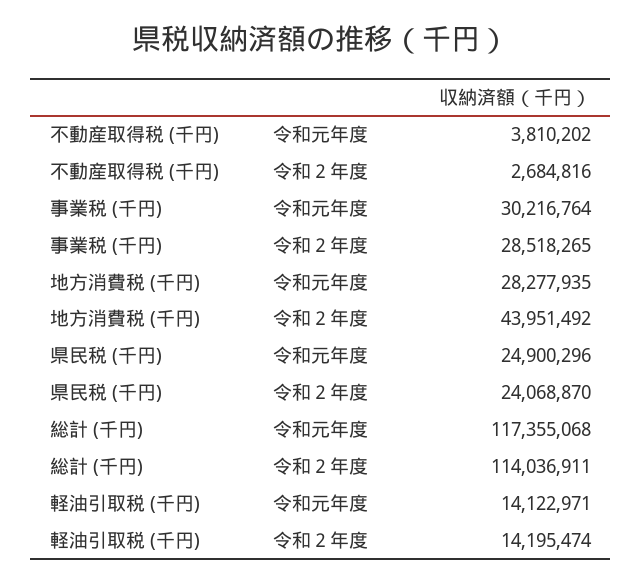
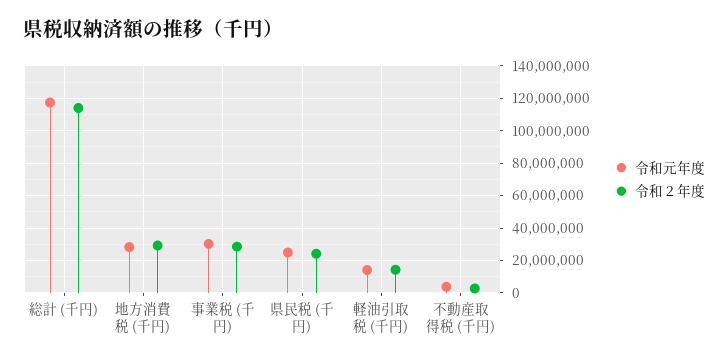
  {
    "令和元年度": {
      "不動産取得税 (千円)": 3810202,
      "事業税 (千円)": 30216764,
      "地方消費税 (千円)": 28277935,
      "県民税 (千円)": 24900296,
      "総計 (千円)": 117355068,
      "軽油引取税 (千円)": 14122971
    },
    "令和２年度": {
      "不動産取得税 (千円)": 2684816,
      "事業税 (千円)": 28518265,
-     "地方消費税 (千円)": 43951492,
+     "地方消費税 (千円)": 30000000,
      "県民税 (千円)": 24068870,
      "総計 (千円)": 114036911,
      "軽油引取税 (千円)": 14195474
    }
  }

